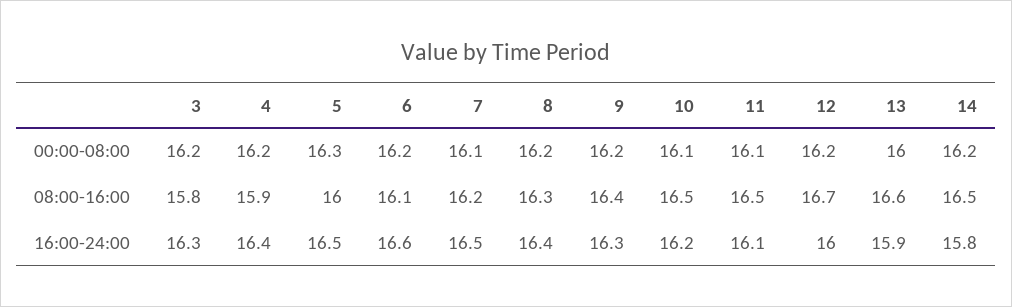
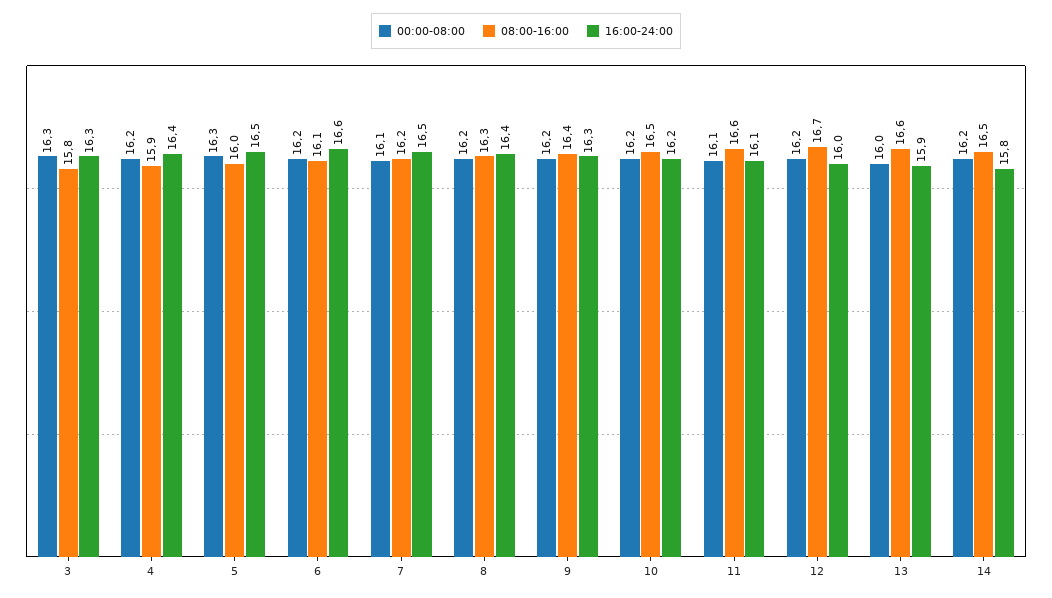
  {
    "00:00-08:00": {
-     "3": 16.2,
+     "3": 16.3,
      "4": 16.2,
      "5": 16.3,
      "6": 16.2,
      "7": 16.1,
      "8": 16.2,
      "9": 16.2,
-     "10": 16.1,
+     "10": 16.2,
      "11": 16.1,
      "12": 16.2,
      "13": 16,
      "14": 16.2
    },
    "08:00-16:00": {
      "3": 15.8,
      "4": 15.9,
      "5": 16,
      "6": 16.1,
      "7": 16.2,
      "8": 16.3,
      "9": 16.4,
      "10": 16.5,
-     "11": 16.5,
+     "11": 16.6,
      "12": 16.7,
      "13": 16.6,
      "14": 16.5
    },
    "16:00-24:00": {
      "3": 16.3,
      "4": 16.4,
      "5": 16.5,
      "6": 16.6,
      "7": 16.5,
      "8": 16.4,
      "9": 16.3,
      "10": 16.2,
      "11": 16.1,
      "12": 16,
      "13": 15.9,
      "14": 15.8
    }
  }

